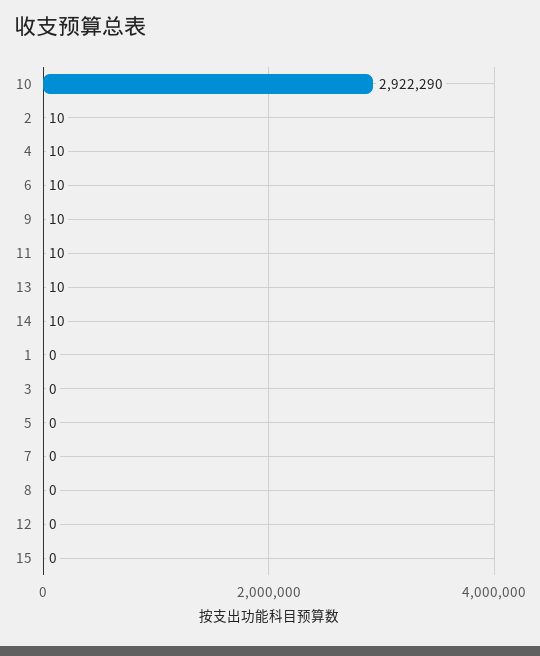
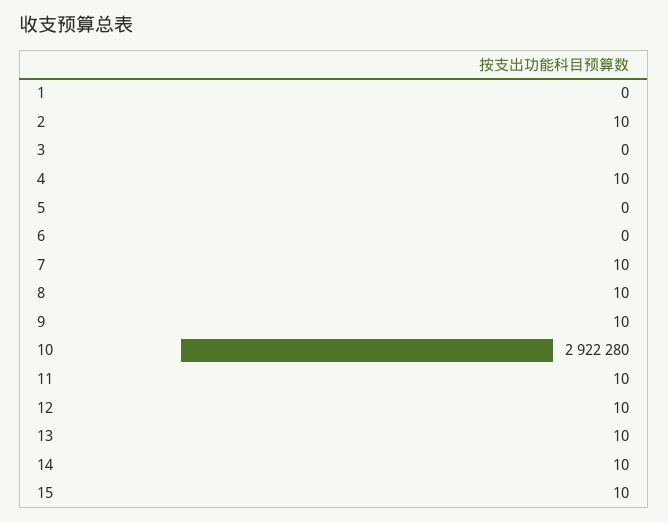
  {
-   "10": 2922290,
+   "10": 2922280,
    "2": 10,
    "4": 10,
-   "6": 10,
+   "6": 0,
    "9": 10,
    "11": 10,
    "13": 10,
    "14": 10,
    "1": 0,
    "3": 0,
    "5": 0,
-   "7": 0,
+   "7": 10,
-   "8": 0,
+   "8": 10,
-   "12": 0,
+   "12": 10,
-   "15": 0
+   "15": 10
  }

